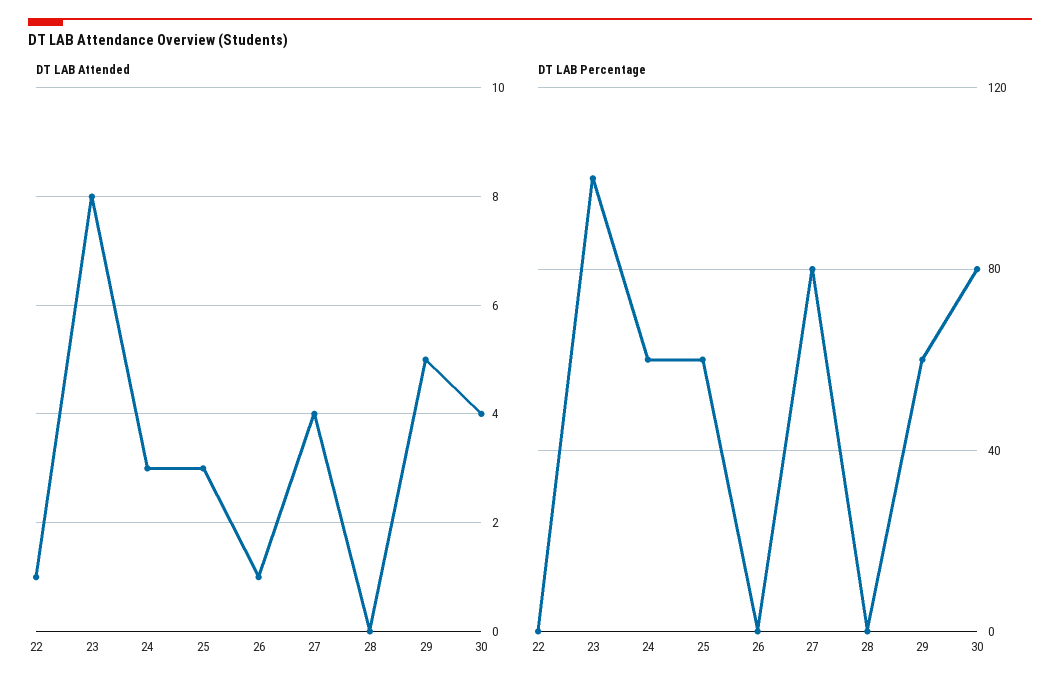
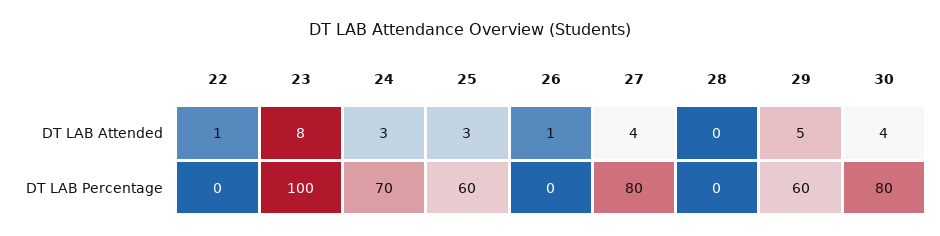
  {
    "DT LAB Attended": {
      "22": 1,
      "23": 8,
      "24": 3,
      "25": 3,
      "26": 1,
      "27": 4,
      "28": 0,
      "29": 5,
      "30": 4
    },
    "DT LAB Percentage": {
      "22": 0,
      "23": 100,
-     "24": 60,
+     "24": 70,
      "25": 60,
      "26": 0,
      "27": 80,
      "28": 0,
      "29": 60,
      "30": 80
    }
  }

